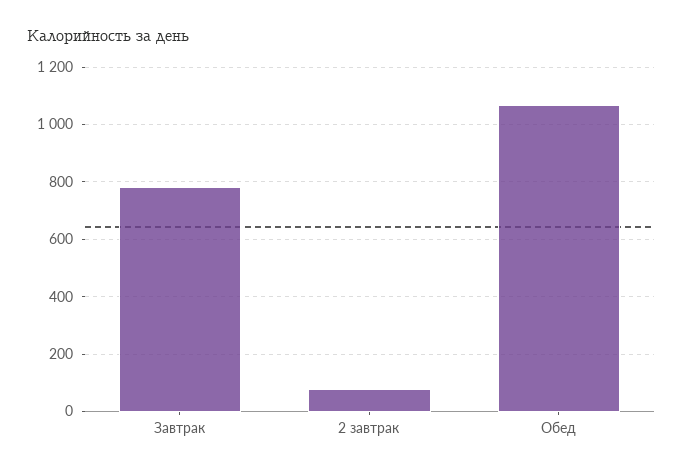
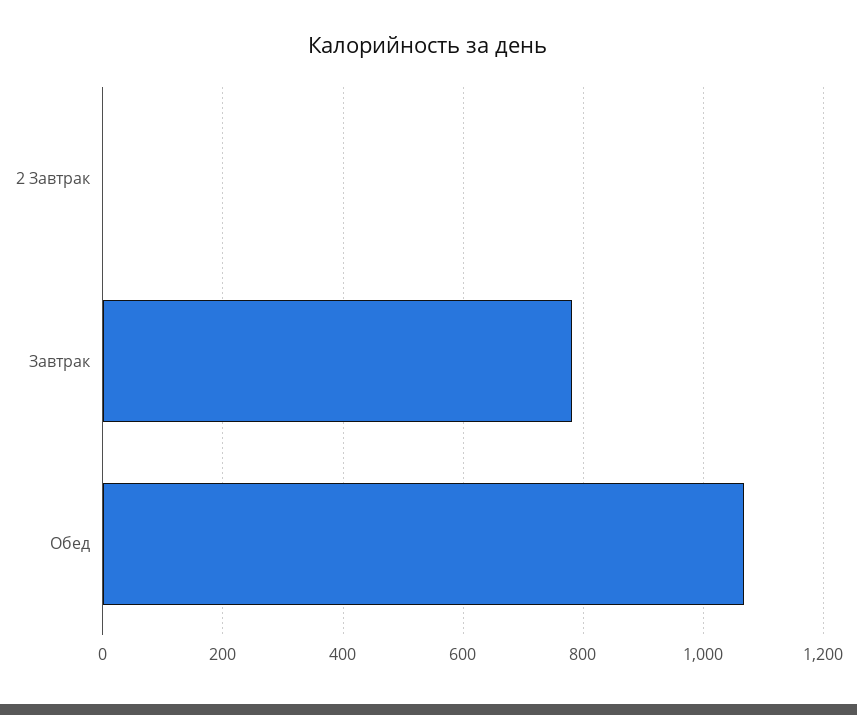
  {
    "Завтрак": 780,
-   "2 завтрак": 75,
+   "2 завтрак": 0,
    "Обед": 1060
  }

